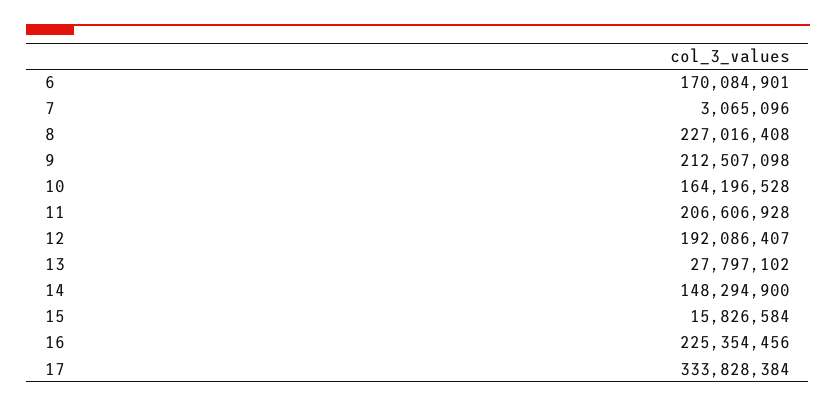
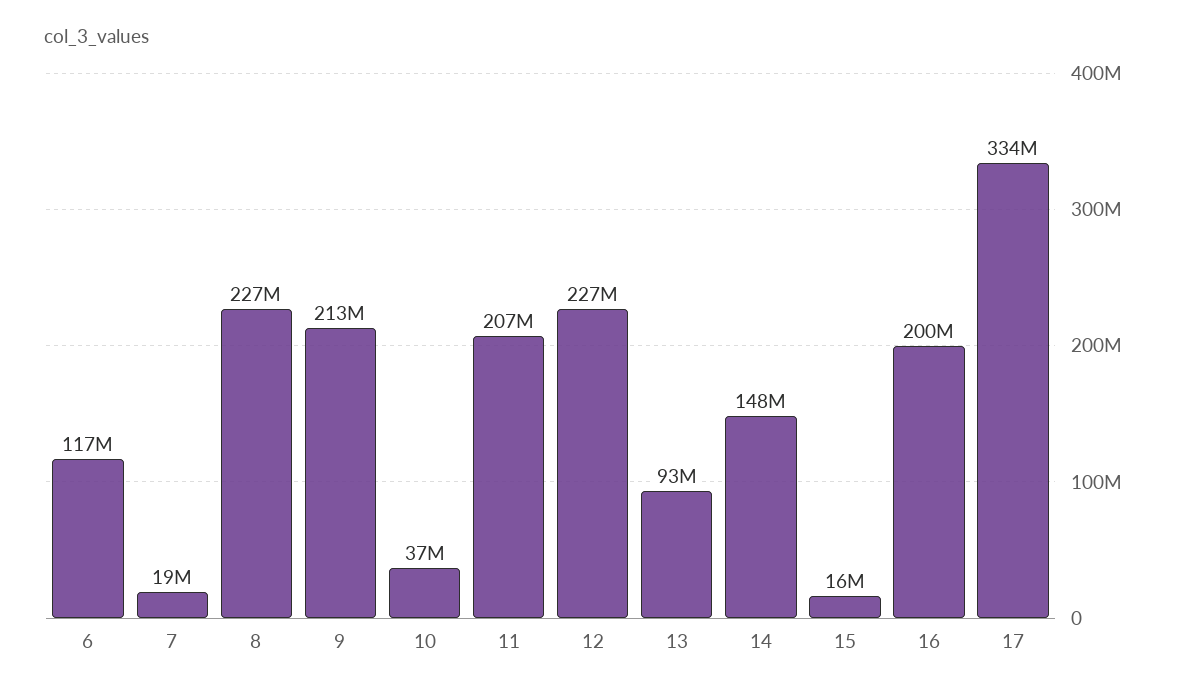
  {
-   "6": 170084901,
+   "6": 117000000,
-   "7": 3065096,
+   "7": 19000000,
    "8": 227016408,
    "9": 212507098,
-   "10": 164196528,
+   "10": 37000000,
    "11": 206606928,
-   "12": 192086407,
+   "12": 227000000,
-   "13": 27797102,
+   "13": 93000000,
    "14": 148294900,
    "15": 15826584,
-   "16": 225354456,
+   "16": 200000000,
    "17": 333828384
  }

